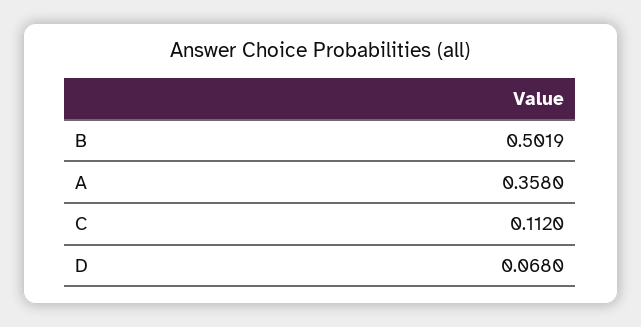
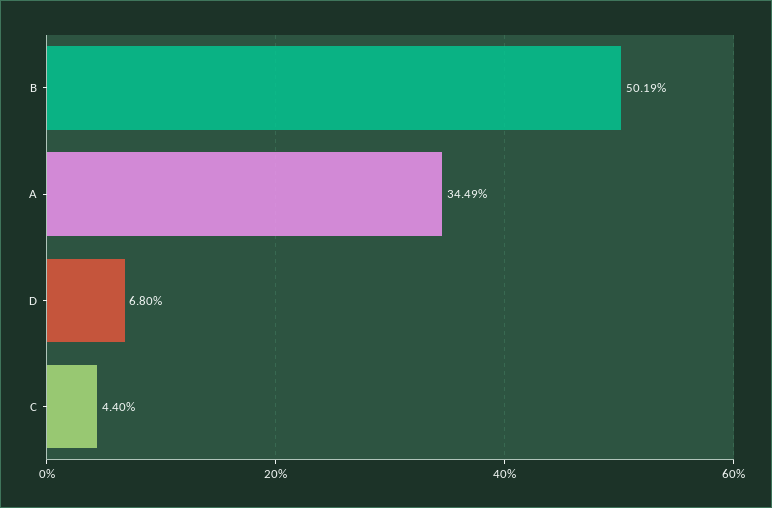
  {
    "B": 0.5019,
-   "A": 0.358,
+   "A": 0.3449,
-   "C": 0.112,
+   "C": 0.044,
    "D": 0.068
  }

